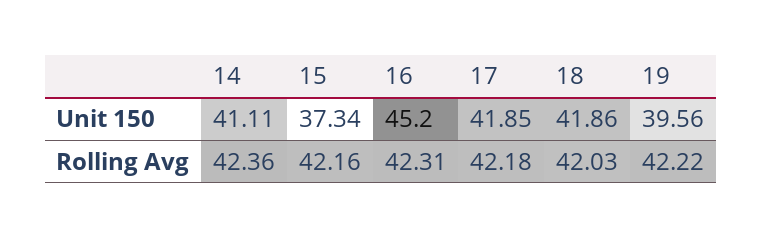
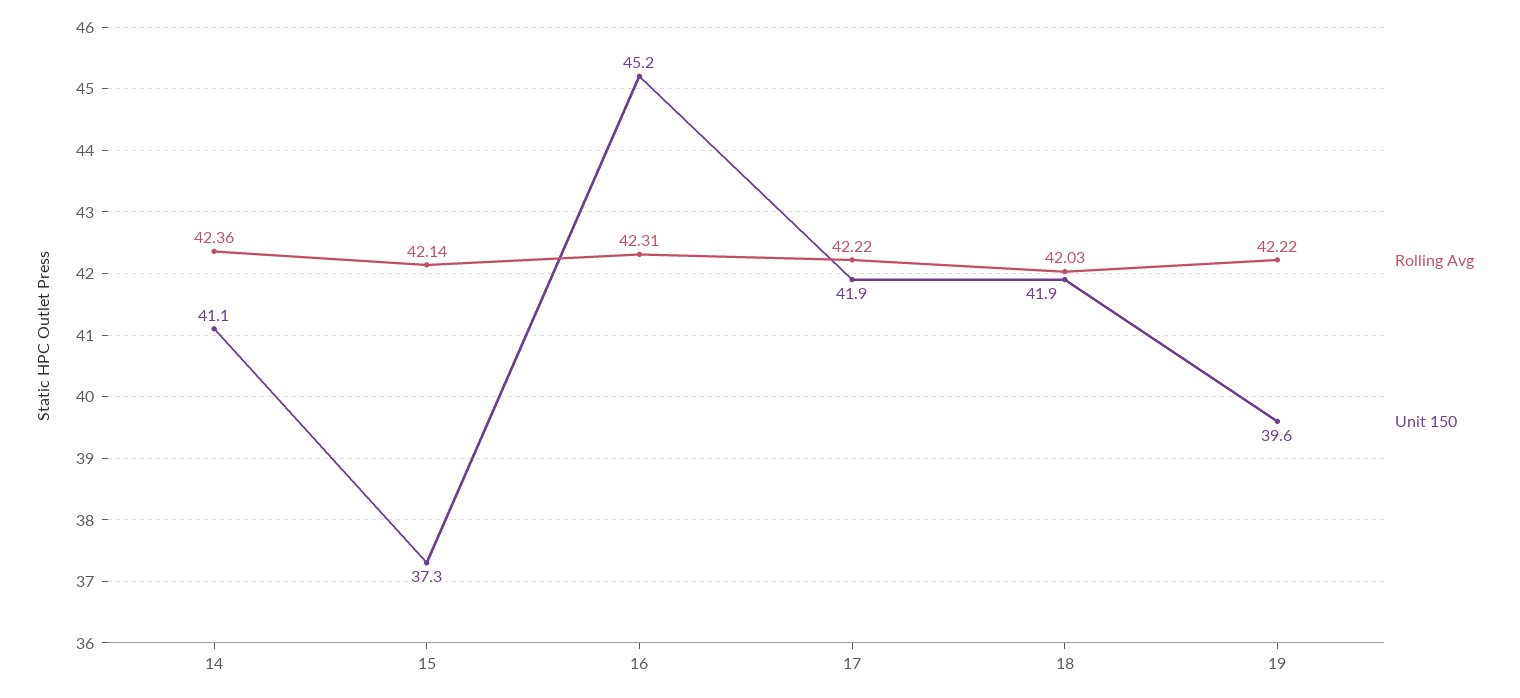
  {
    "Unit 150": {
      "14": 41.11,
      "15": 37.34,
      "16": 45.2,
      "17": 41.85,
      "18": 41.86,
      "19": 39.56
    },
    "Rolling Avg": {
      "14": 42.36,
-     "15": 42.16,
+     "15": 42.14,
      "16": 42.31,
-     "17": 42.18,
+     "17": 42.22,
      "18": 42.03,
      "19": 42.22
    }
  }

